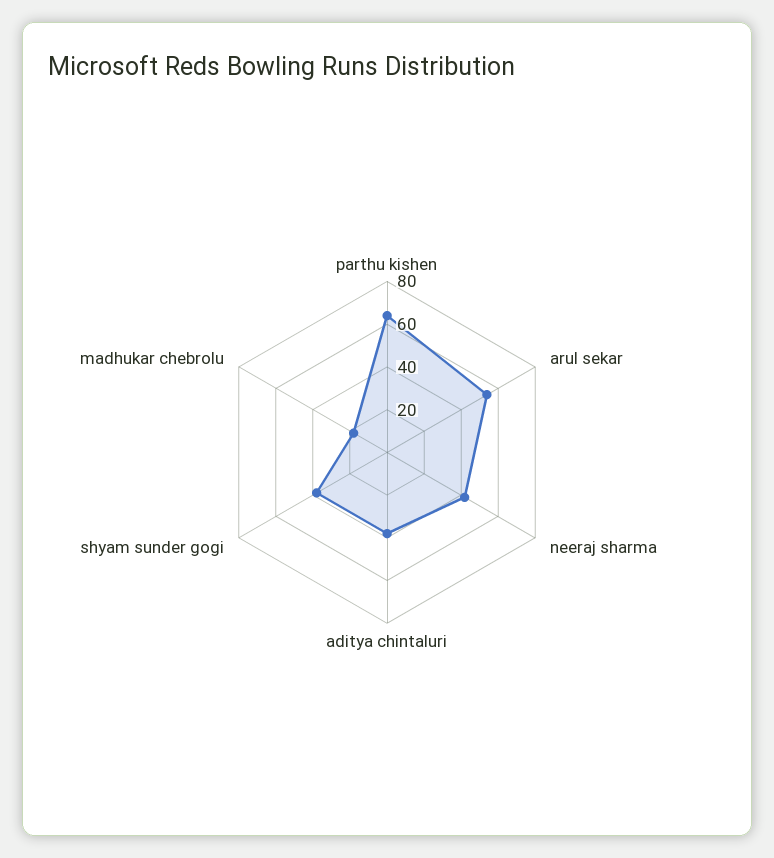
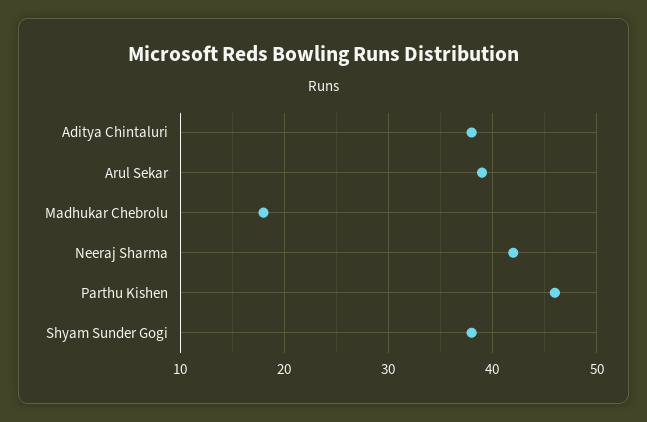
  {
-   "parthu kishen": 65,
+   "parthu kishen": 46,
-   "arul sekar": 55,
+   "arul sekar": 39,
    "neeraj sharma": 42,
    "aditya chintaluri": 38,
    "shyam sunder gogi": 38,
    "madhukar chebrolu": 18
  }

